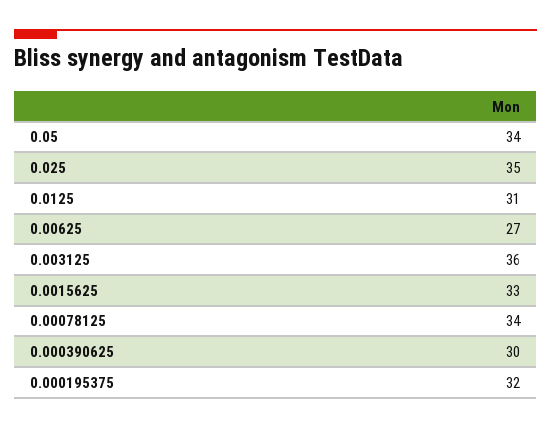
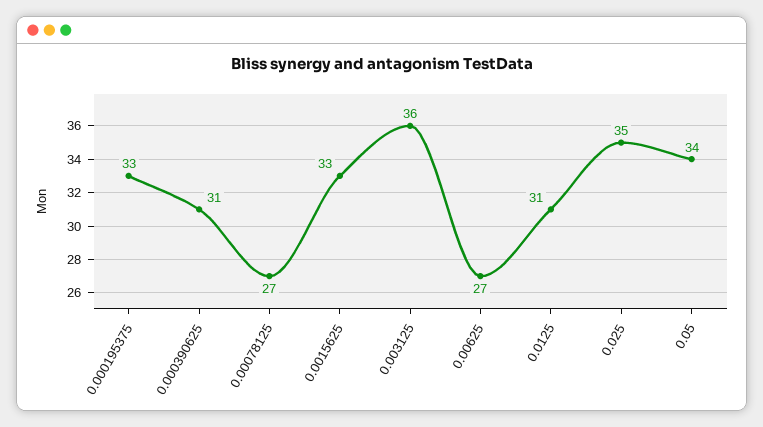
  {
    "0.05": 34,
    "0.025": 35,
    "0.0125": 31,
    "0.00625": 27,
    "0.003125": 36,
    "0.0015625": 33,
-   "0.00078125": 34,
+   "0.00078125": 27,
-   "0.000390625": 30,
+   "0.000390625": 31,
-   "0.000195375": 32
+   "0.000195375": 33
  }

